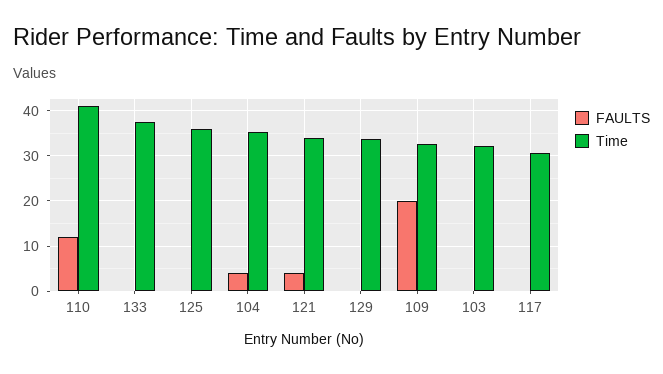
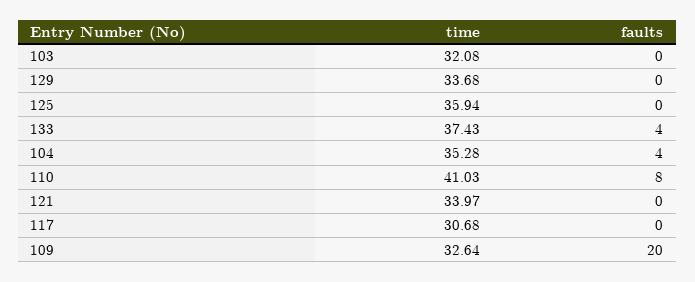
  {
    "FAULTS": {
-     "110": 12,
+     "110": 8,
-     "133": 0,
+     "133": 4,
      "125": 0,
      "104": 4,
-     "121": 4,
+     "121": 0,
      "129": 0,
      "109": 20,
      "103": 0,
      "117": 0
    },
    "Time": {
      "110": 41.03,
      "133": 37.43,
      "125": 35.94,
      "104": 35.28,
      "121": 33.97,
      "129": 33.68,
      "109": 32.64,
      "103": 32.08,
      "117": 30.68
    }
  }

